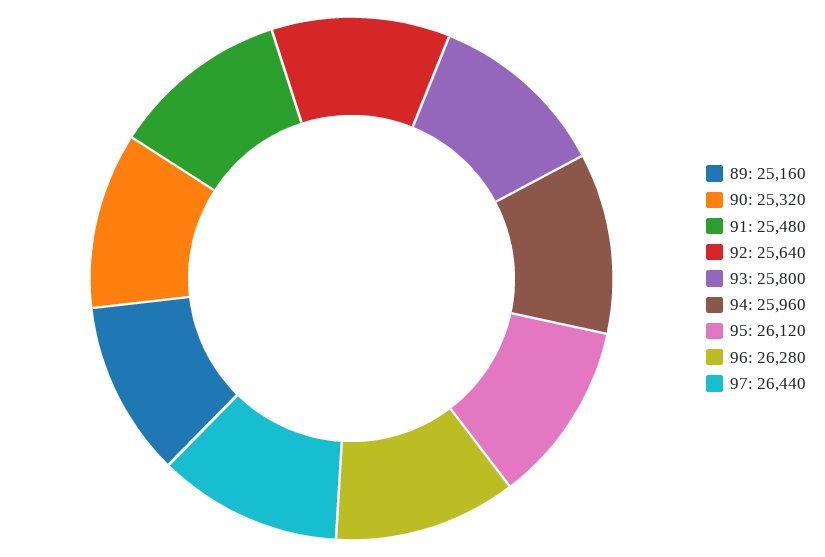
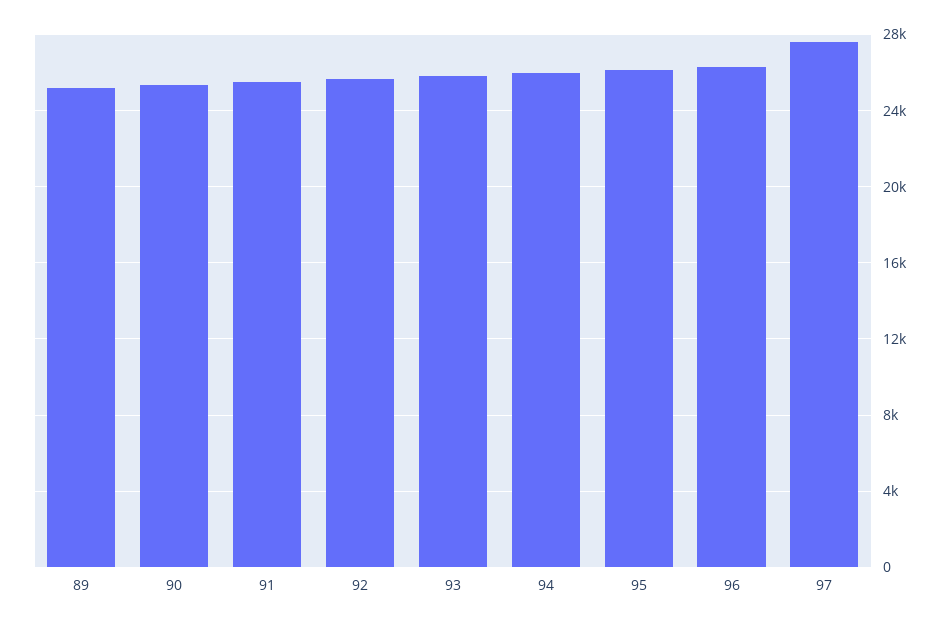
  {
    "89": 25160,
    "90": 25320,
    "91": 25480,
    "92": 25640,
    "93": 25800,
    "94": 25960,
    "95": 26120,
    "96": 26280,
-   "97": 26440
+   "97": 27500
  }

